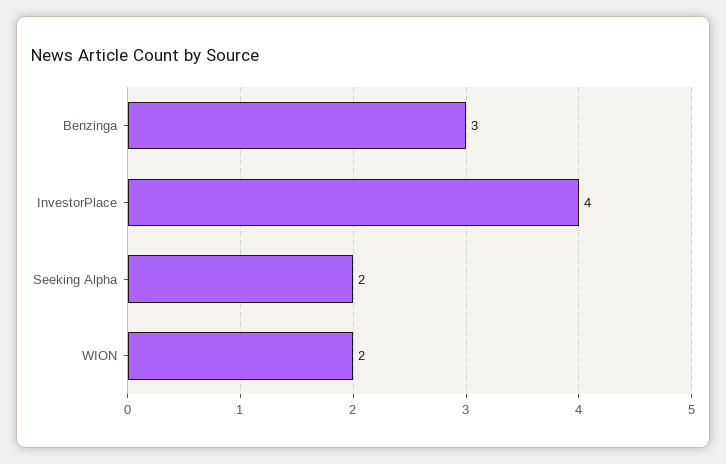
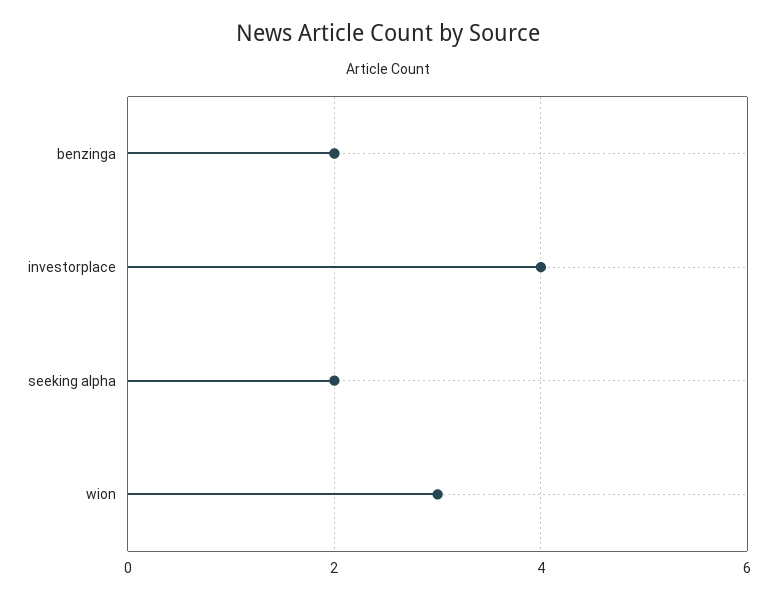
  {
-   "Benzinga": 3,
+   "Benzinga": 2,
    "InvestorPlace": 4,
    "Seeking Alpha": 2,
-   "WION": 2
+   "WION": 3
  }

